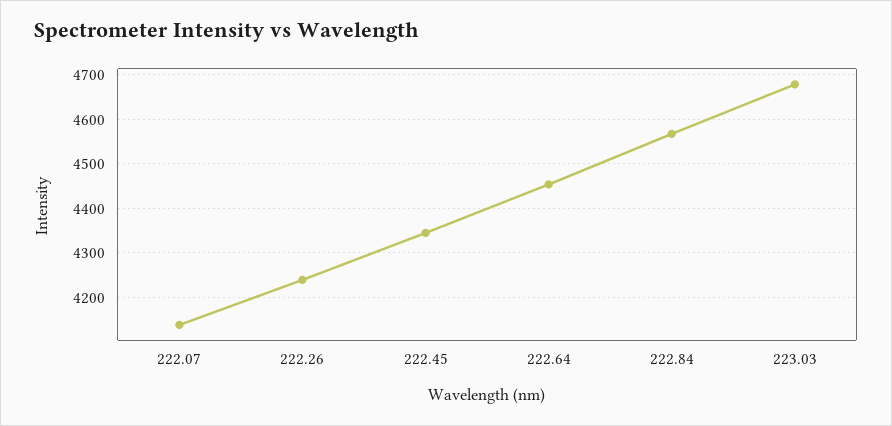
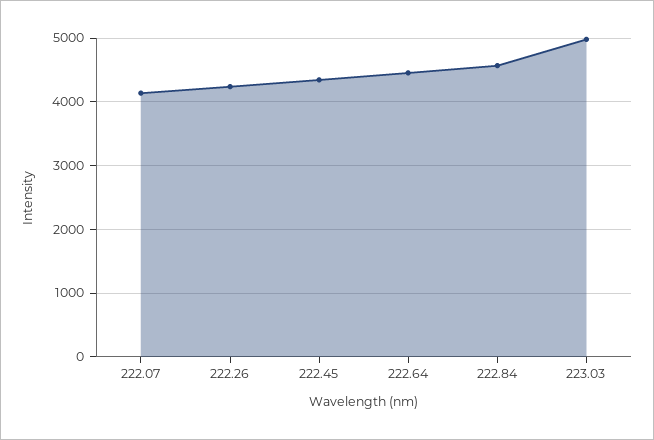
  {
    "222.07": 4140,
    "222.26": 4240,
    "222.45": 4340,
    "222.64": 4460,
    "222.84": 4560,
-   "223.03": 4680
+   "223.03": 5000
  }

